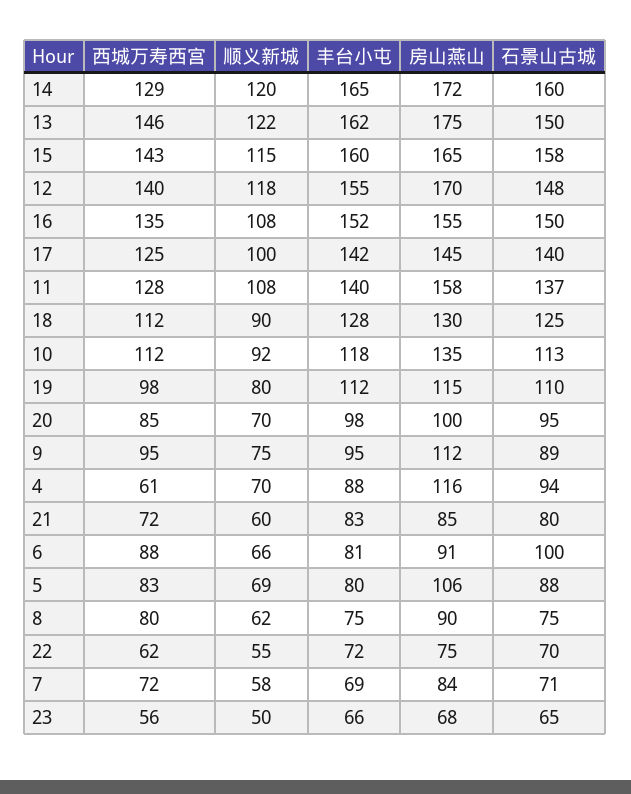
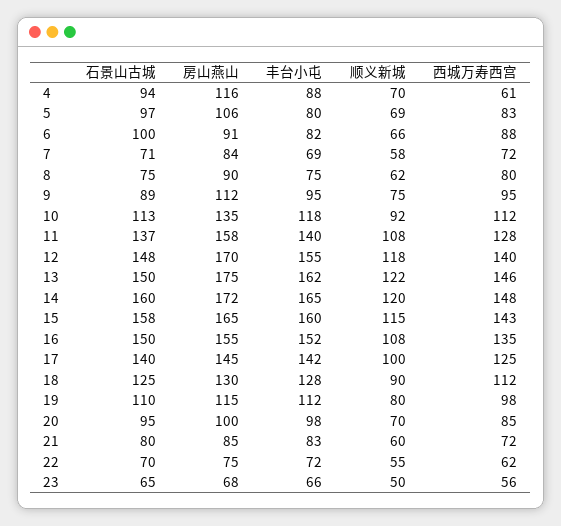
  {
    "西城万寿西宫": {
-     "14": 129,
+     "14": 148,
      "13": 146,
      "15": 143,
      "12": 140,
      "16": 135,
      "17": 125,
      "11": 128,
      "18": 112,
      "10": 112,
      "19": 98,
      "20": 85,
      "9": 95,
      "4": 61,
      "21": 72,
      "6": 88,
      "5": 83,
      "8": 80,
      "22": 62,
      "7": 72,
      "23": 56
    },
    "顺义新城": {
      "14": 120,
      "13": 122,
      "15": 115,
      "12": 118,
      "16": 108,
      "17": 100,
      "11": 108,
      "18": 90,
      "10": 92,
      "19": 80,
      "20": 70,
      "9": 75,
      "4": 70,
      "21": 60,
      "6": 66,
      "5": 69,
      "8": 62,
      "22": 55,
      "7": 58,
      "23": 50
    },
    "丰台小屯": {
      "14": 165,
      "13": 162,
      "15": 160,
      "12": 155,
      "16": 152,
      "17": 142,
      "11": 140,
      "18": 128,
      "10": 118,
      "19": 112,
      "20": 98,
      "9": 95,
      "4": 88,
      "21": 83,
-     "6": 81,
+     "6": 82,
      "5": 80,
      "8": 75,
      "22": 72,
      "7": 69,
      "23": 66
    },
    "房山燕山": {
      "14": 172,
      "13": 175,
      "15": 165,
      "12": 170,
      "16": 155,
      "17": 145,
      "11": 158,
      "18": 130,
      "10": 135,
      "19": 115,
      "20": 100,
      "9": 112,
      "4": 116,
      "21": 85,
      "6": 91,
      "5": 106,
      "8": 90,
      "22": 75,
      "7": 84,
      "23": 68
    },
    "石景山古城": {
      "14": 160,
      "13": 150,
      "15": 158,
      "12": 148,
      "16": 150,
      "17": 140,
      "11": 137,
      "18": 125,
      "10": 113,
      "19": 110,
      "20": 95,
      "9": 89,
      "4": 94,
      "21": 80,
      "6": 100,
-     "5": 88,
+     "5": 97,
      "8": 75,
      "22": 70,
      "7": 71,
      "23": 65
    }
  }

